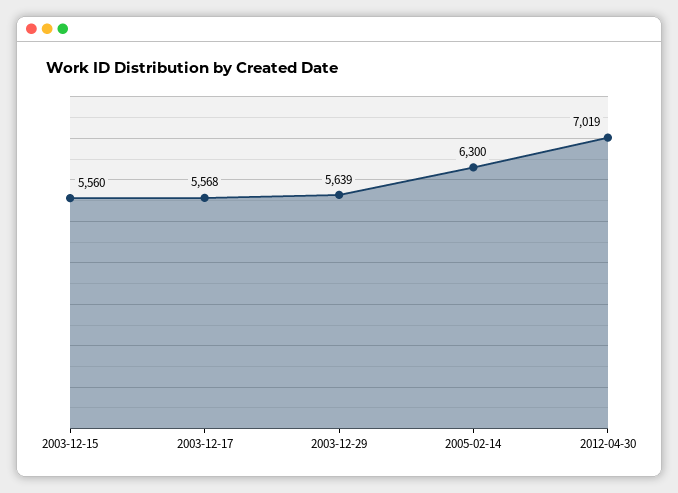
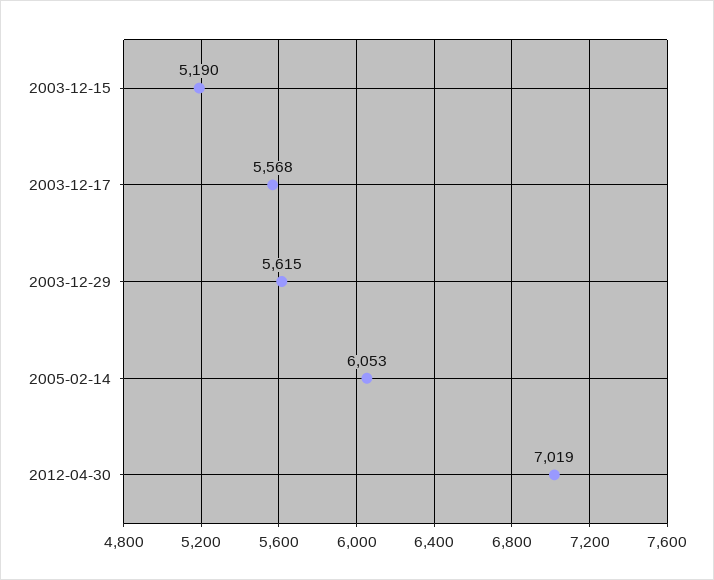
  {
-   "2003-12-15": 5560,
+   "2003-12-15": 5190,
    "2003-12-17": 5568,
-   "2003-12-29": 5639,
+   "2003-12-29": 5615,
-   "2005-02-14": 6300,
+   "2005-02-14": 6053,
    "2012-04-30": 7019
  }

